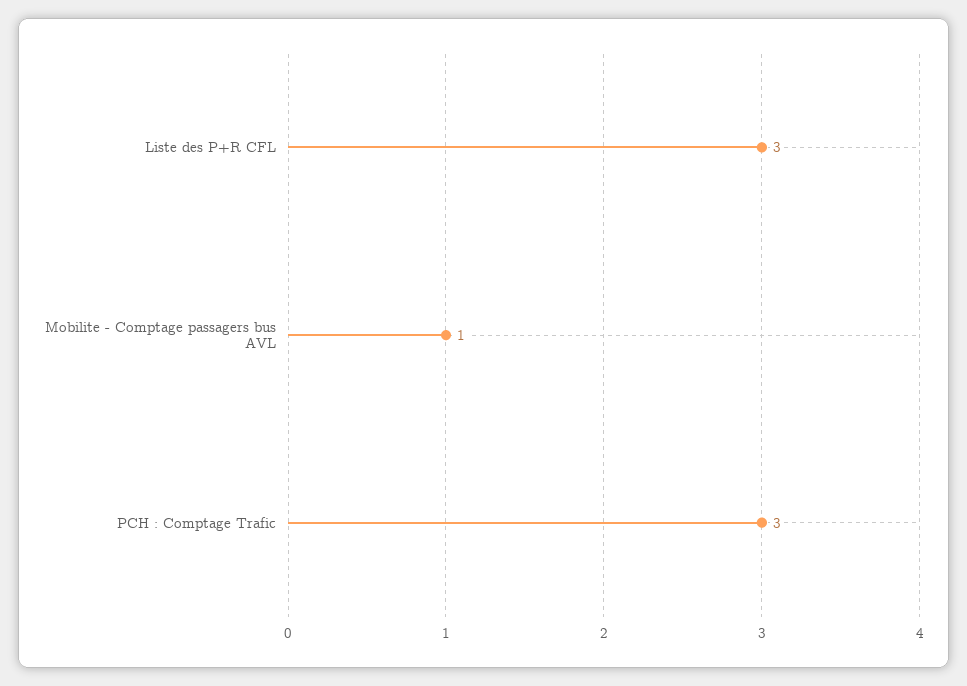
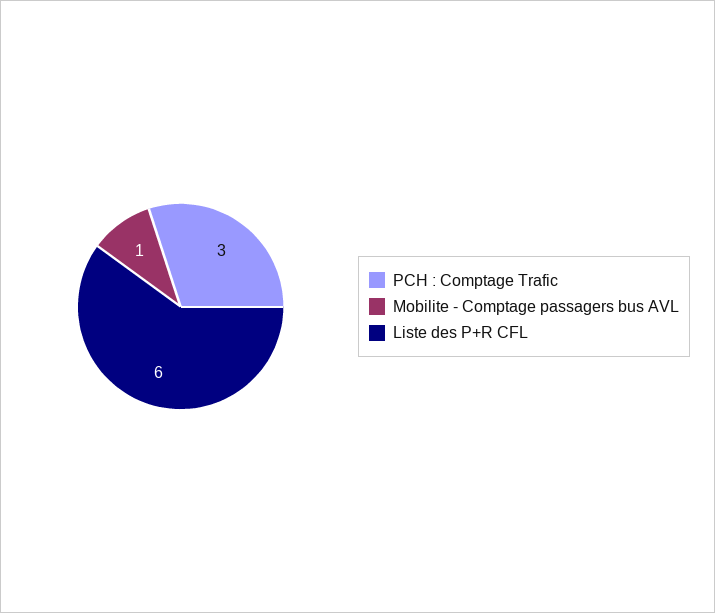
  {
-   "Liste des P+R CFL": 3,
+   "Liste des P+R CFL": 6,
    "Mobilite - Comptage passagers bus AVL": 1,
    "PCH : Comptage Trafic": 3
  }

